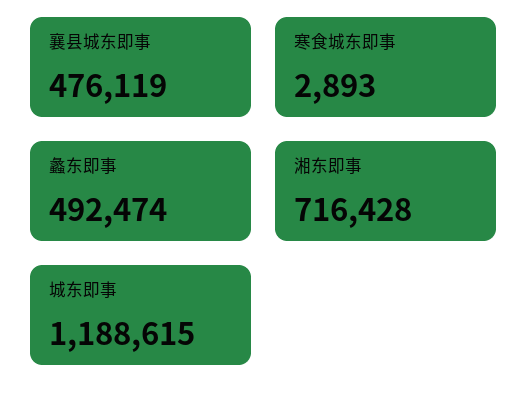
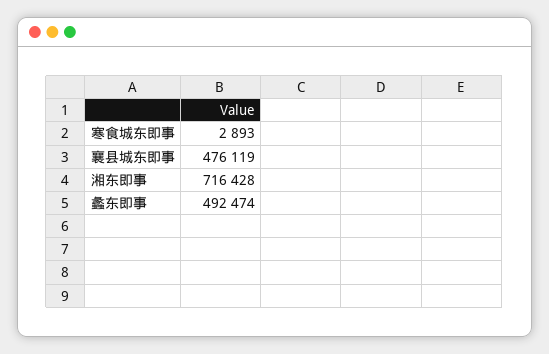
  {
    "襄县城东即事": 476119,
    "寒食城东即事": 2893,
    "蠡东即事": 492474,
-   "湘东即事": 716428,
+   "湘东即事": 716428
-   "城东即事": 1188615
  }

